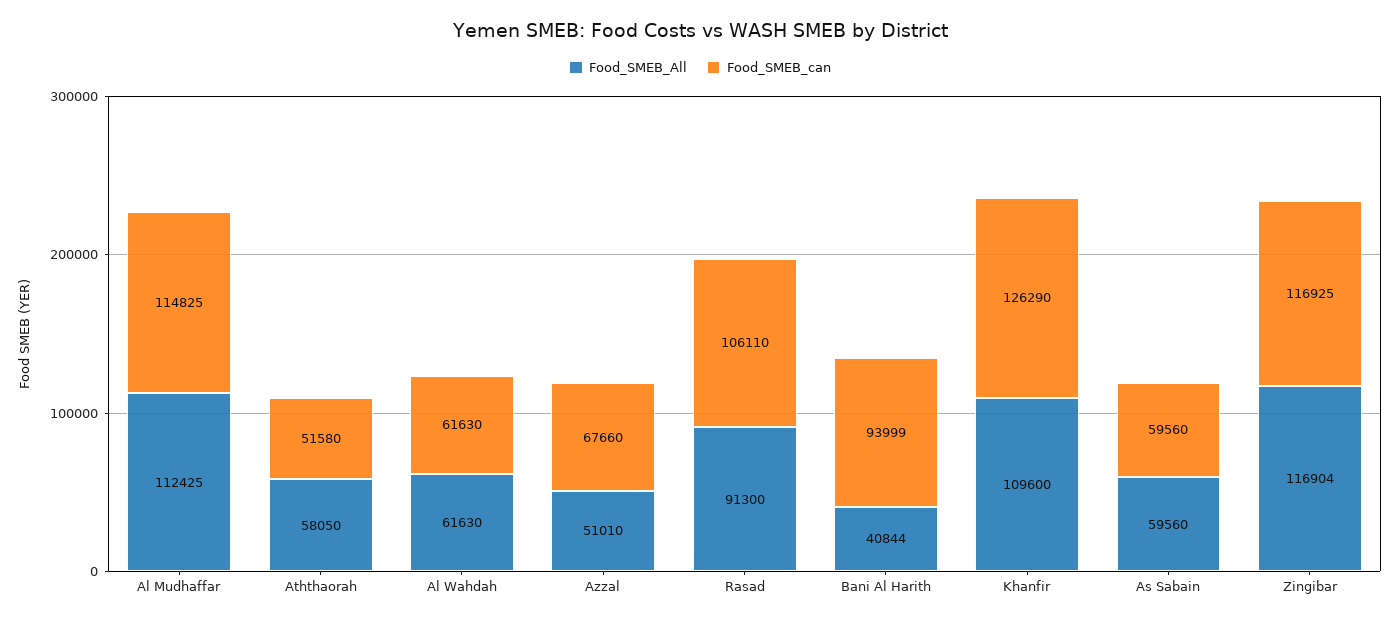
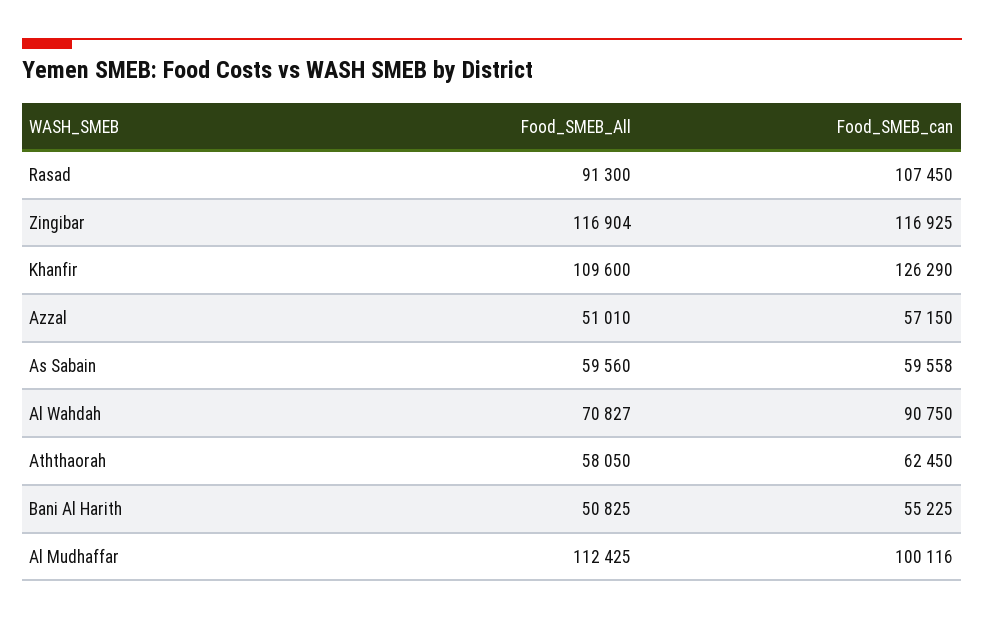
  {
    "Food_SMEB_All": {
      "Al Mudhaffar": 112425,
      "Aththaorah": 58050,
-     "Al Wahdah": 61630,
+     "Al Wahdah": 70827,
      "Azzal": 51010,
      "Rasad": 91300,
-     "Bani Al Harith": 40844,
+     "Bani Al Harith": 50825,
      "Khanfir": 109600,
      "As Sabain": 59560,
      "Zingibar": 116904
    },
    "Food_SMEB_can": {
-     "Al Mudhaffar": 114825,
+     "Al Mudhaffar": 100116,
-     "Aththaorah": 51580,
+     "Aththaorah": 62450,
-     "Al Wahdah": 61630,
+     "Al Wahdah": 90750,
-     "Azzal": 67660,
+     "Azzal": 57150,
-     "Rasad": 106110,
+     "Rasad": 107450,
-     "Bani Al Harith": 93999,
+     "Bani Al Harith": 55225,
      "Khanfir": 126290,
-     "As Sabain": 59560,
+     "As Sabain": 59558,
      "Zingibar": 116925
    }
  }

